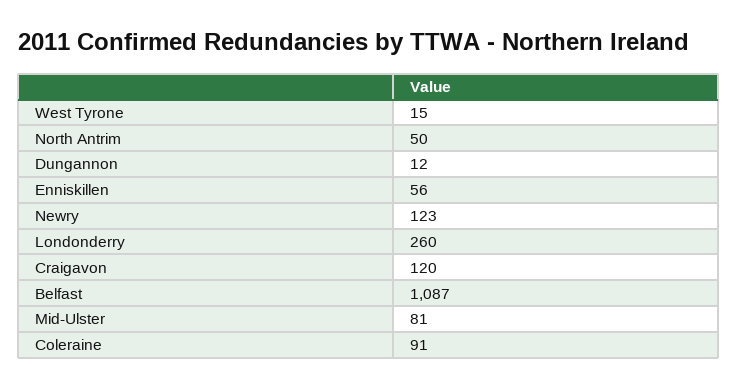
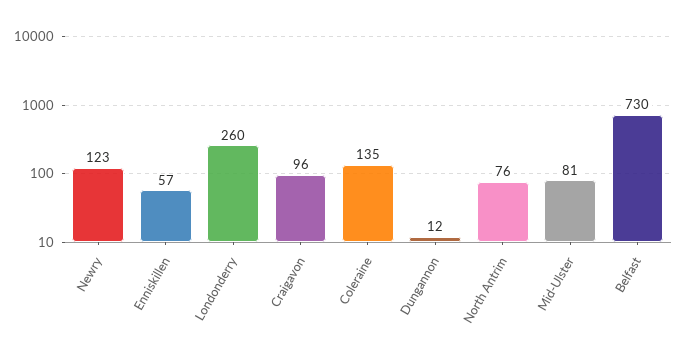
  {
-   "West Tyrone": 15,
-   "North Antrim": 50,
+   "North Antrim": 76,
    "Dungannon": 12,
-   "Enniskillen": 56,
+   "Enniskillen": 57,
    "Newry": 123,
    "Londonderry": 260,
-   "Craigavon": 120,
+   "Craigavon": 96,
-   "Belfast": 1087,
+   "Belfast": 730,
    "Mid-Ulster": 81,
-   "Coleraine": 91
+   "Coleraine": 135
  }

